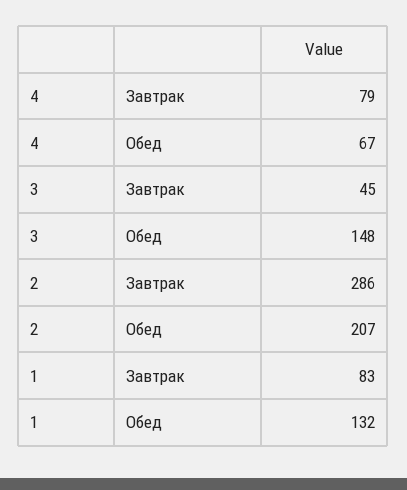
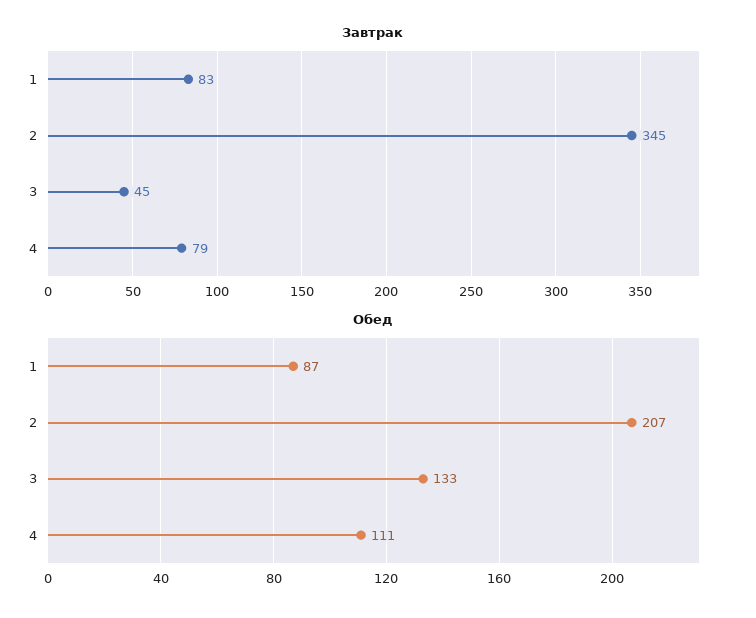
  {
    "Завтрак": {
      "4": 79,
      "3": 45,
-     "2": 286,
+     "2": 345,
      "1": 83
    },
    "Обед": {
-     "4": 67,
+     "4": 111,
-     "3": 148,
+     "3": 133,
      "2": 207,
-     "1": 132
+     "1": 87
    }
  }

